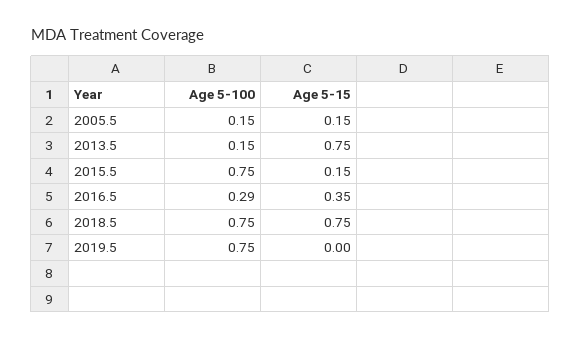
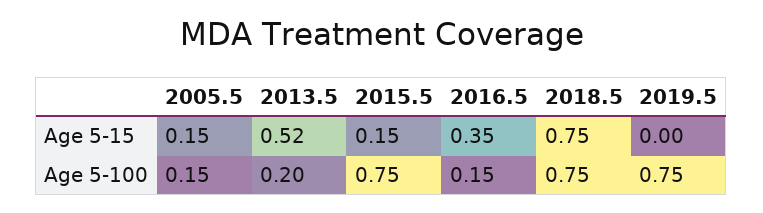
  {
    "Age 5-100": {
      "2005.5": 0.15,
-     "2013.5": 0.15,
+     "2013.5": 0.2,
      "2015.5": 0.75,
-     "2016.5": 0.29,
+     "2016.5": 0.15,
      "2018.5": 0.75,
      "2019.5": 0.75
    },
    "Age 5-15": {
      "2005.5": 0.15,
-     "2013.5": 0.75,
+     "2013.5": 0.52,
      "2015.5": 0.15,
      "2016.5": 0.35,
      "2018.5": 0.75,
      "2019.5": 0
    }
  }

